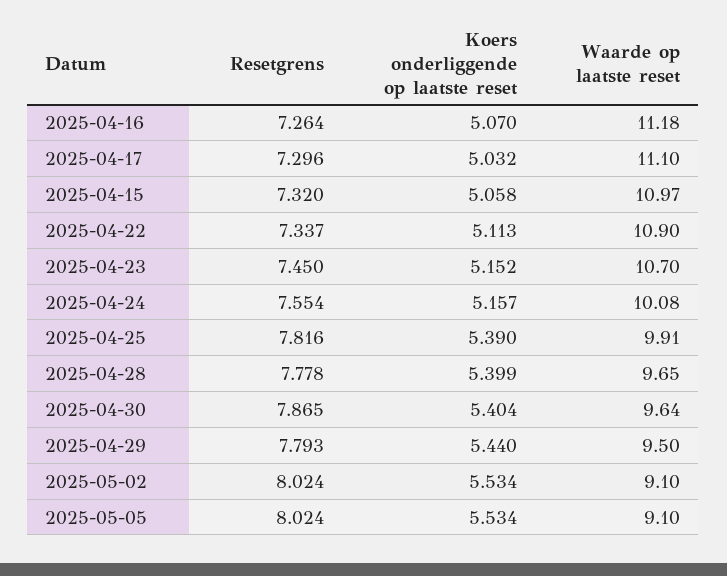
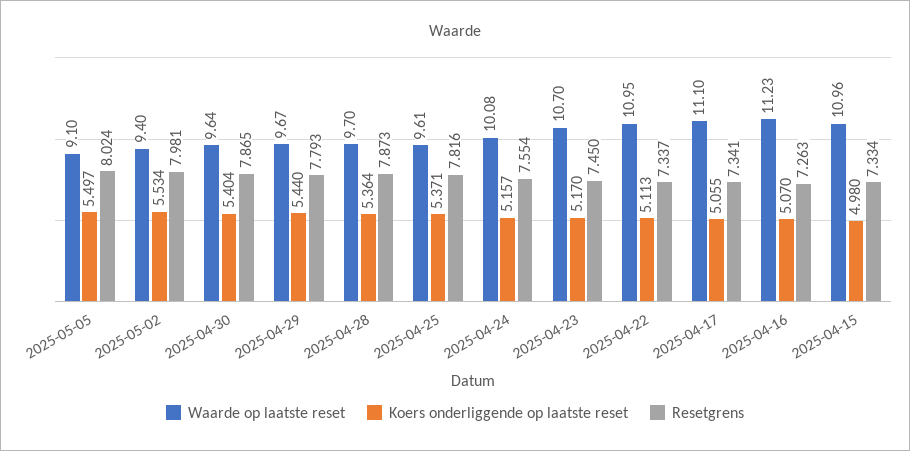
  {
    "Resetgrens": {
-     "2025-04-16": 7.264,
+     "2025-04-16": 7.263,
-     "2025-04-17": 7.296,
+     "2025-04-17": 7.341,
-     "2025-04-15": 7.32,
+     "2025-04-15": 7.334,
      "2025-04-22": 7.337,
      "2025-04-23": 7.45,
      "2025-04-24": 7.554,
      "2025-04-25": 7.816,
-     "2025-04-28": 7.778,
+     "2025-04-28": 7.873,
      "2025-04-30": 7.865,
      "2025-04-29": 7.793,
-     "2025-05-02": 8.024,
+     "2025-05-02": 7.981,
      "2025-05-05": 8.024
    },
    "Koers onderliggende op laatste reset": {
      "2025-04-16": 5.07,
-     "2025-04-17": 5.032,
+     "2025-04-17": 5.055,
-     "2025-04-15": 5.058,
+     "2025-04-15": 4.98,
      "2025-04-22": 5.113,
-     "2025-04-23": 5.152,
+     "2025-04-23": 5.17,
      "2025-04-24": 5.157,
-     "2025-04-25": 5.39,
+     "2025-04-25": 5.371,
-     "2025-04-28": 5.399,
+     "2025-04-28": 5.364,
      "2025-04-30": 5.404,
      "2025-04-29": 5.44,
      "2025-05-02": 5.534,
-     "2025-05-05": 5.534
+     "2025-05-05": 5.497
    },
    "Waarde op laatste reset": {
-     "2025-04-16": 11.18,
+     "2025-04-16": 11.23,
      "2025-04-17": 11.1,
-     "2025-04-15": 10.97,
+     "2025-04-15": 10.96,
-     "2025-04-22": 10.9,
+     "2025-04-22": 10.95,
      "2025-04-23": 10.7,
      "2025-04-24": 10.08,
-     "2025-04-25": 9.91,
+     "2025-04-25": 9.61,
-     "2025-04-28": 9.65,
+     "2025-04-28": 9.7,
      "2025-04-30": 9.64,
-     "2025-04-29": 9.5,
+     "2025-04-29": 9.67,
-     "2025-05-02": 9.1,
+     "2025-05-02": 9.4,
      "2025-05-05": 9.1
    }
  }

